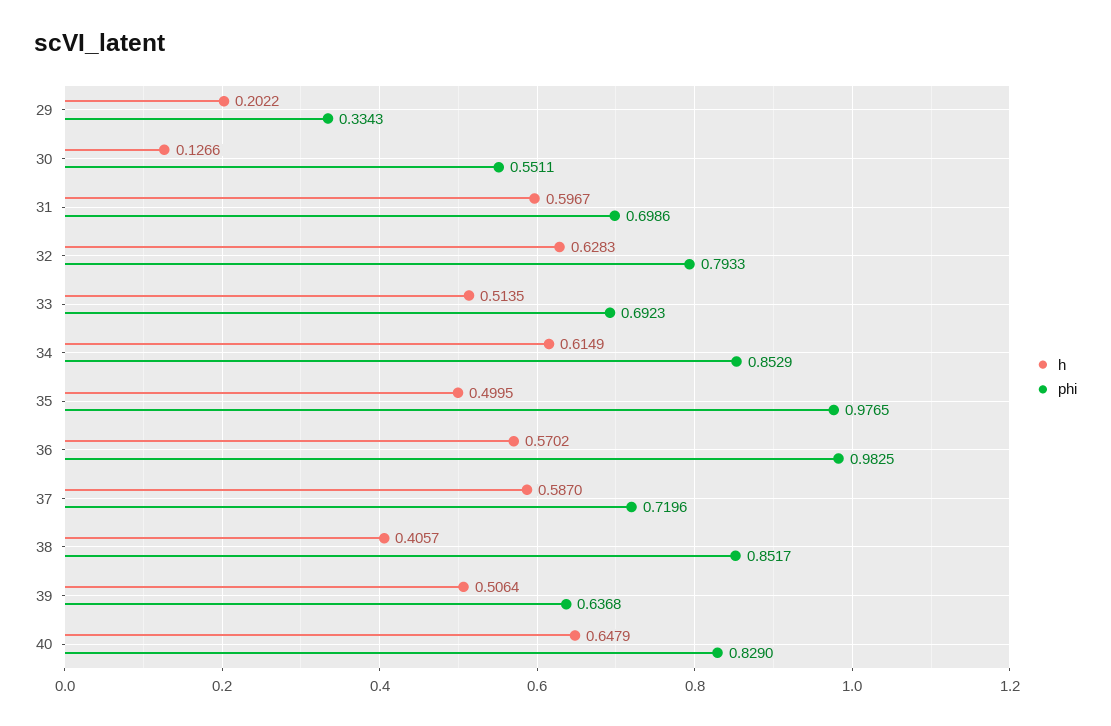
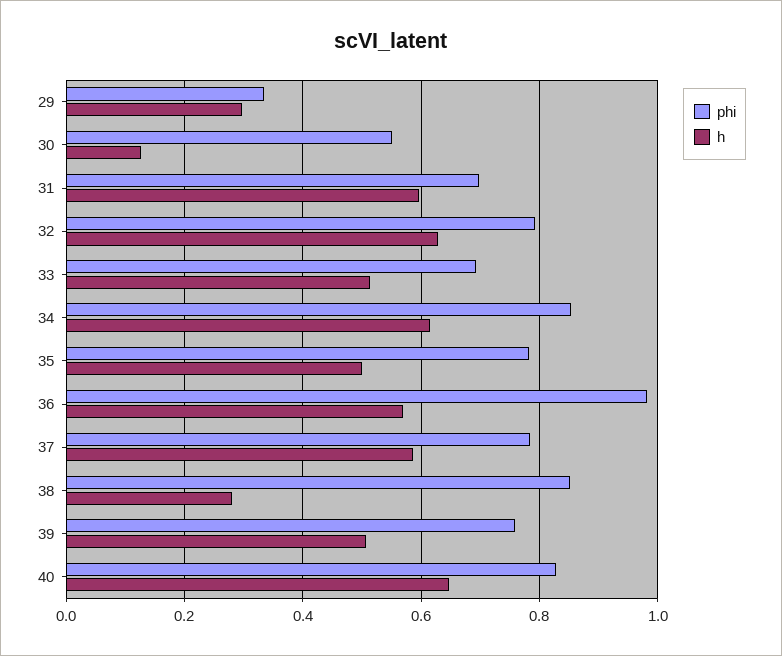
  {
    "h": {
-     "29": 0.2022,
+     "29": 0.3,
      "30": 0.1266,
      "31": 0.5967,
      "32": 0.6283,
      "33": 0.5135,
      "34": 0.6149,
      "35": 0.4995,
      "36": 0.5702,
      "37": 0.587,
-     "38": 0.4057,
+     "38": 0.28,
      "39": 0.5064,
      "40": 0.6479
    },
    "phi": {
      "29": 0.3343,
      "30": 0.5511,
      "31": 0.6986,
      "32": 0.7933,
      "33": 0.6923,
      "34": 0.8529,
-     "35": 0.9765,
+     "35": 0.78,
      "36": 0.9825,
-     "37": 0.7196,
+     "37": 0.78,
      "38": 0.8517,
-     "39": 0.6368,
+     "39": 0.76,
      "40": 0.829
    }
  }

